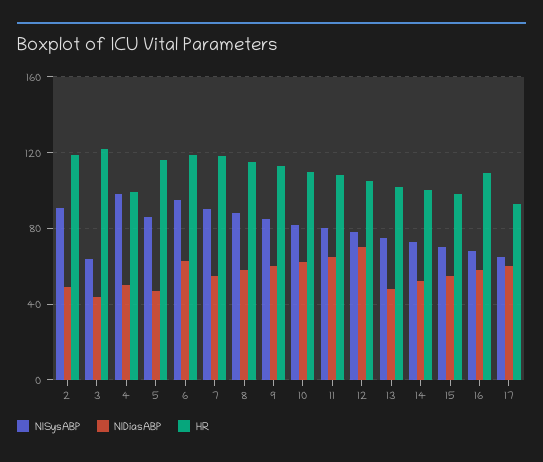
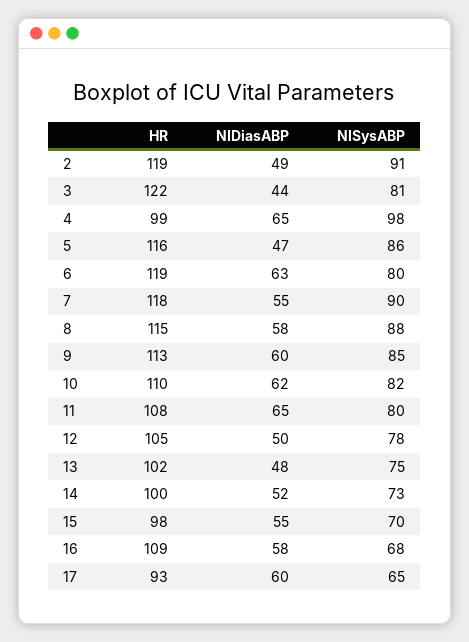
  {
    "NISysABP": {
      "2": 91,
-     "3": 65,
+     "3": 81,
      "4": 98,
      "5": 86,
-     "6": 95,
+     "6": 80,
      "7": 90,
      "8": 88,
      "9": 85,
      "10": 82,
      "11": 80,
      "12": 78,
      "13": 75,
      "14": 73,
      "15": 70,
      "16": 68,
      "17": 65
    },
    "NIDiasABP": {
      "2": 49,
      "3": 44,
-     "4": 50,
+     "4": 65,
      "5": 47,
      "6": 63,
      "7": 55,
      "8": 58,
      "9": 60,
      "10": 62,
      "11": 65,
-     "12": 70,
+     "12": 50,
      "13": 48,
      "14": 52,
      "15": 55,
      "16": 58,
      "17": 60
    },
    "HR": {
      "2": 119,
      "3": 122,
      "4": 99,
      "5": 116,
      "6": 119,
      "7": 118,
      "8": 115,
      "9": 113,
      "10": 110,
      "11": 108,
      "12": 105,
      "13": 102,
      "14": 100,
      "15": 98,
      "16": 109,
      "17": 93
    }
  }

